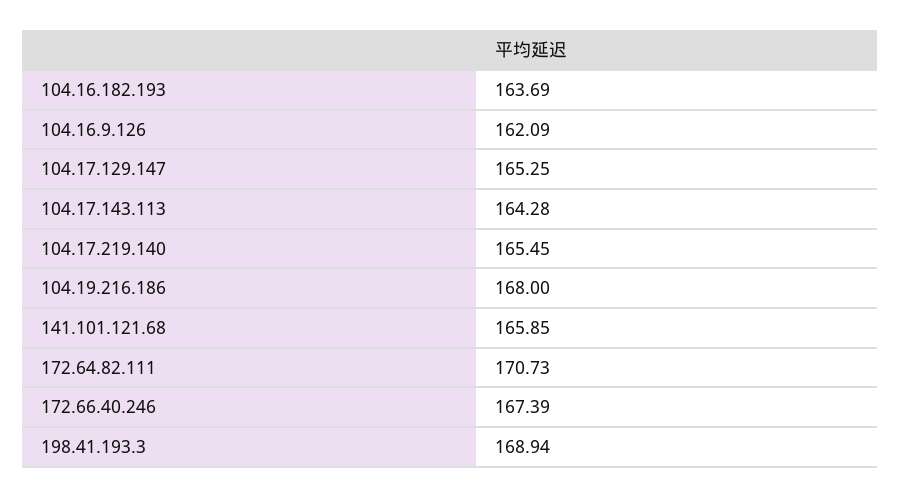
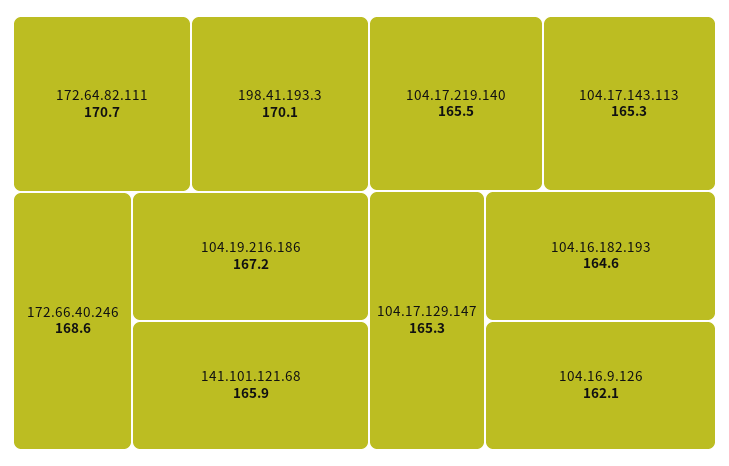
  {
-   "104.16.182.193": 163.69,
+   "104.16.182.193": 164.6,
    "104.16.9.126": 162.09,
    "104.17.129.147": 165.25,
-   "104.17.143.113": 164.28,
+   "104.17.143.113": 165.3,
    "104.17.219.140": 165.45,
-   "104.19.216.186": 168,
+   "104.19.216.186": 167.2,
    "141.101.121.68": 165.85,
    "172.64.82.111": 170.73,
-   "172.66.40.246": 167.39,
+   "172.66.40.246": 168.6,
-   "198.41.193.3": 168.94
+   "198.41.193.3": 170.1
  }

